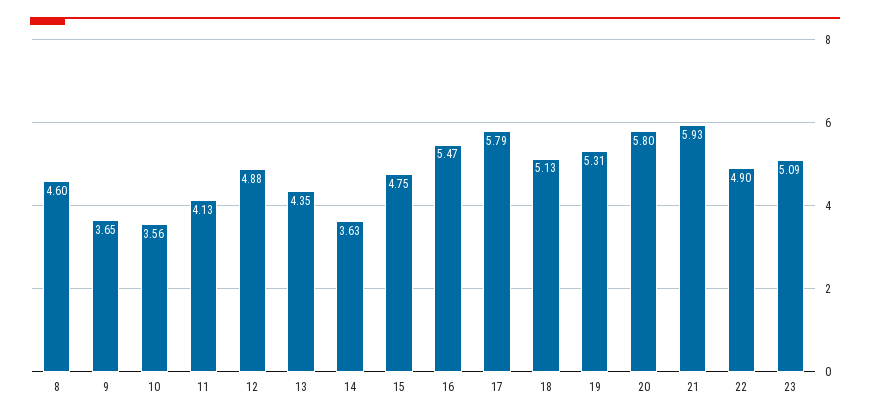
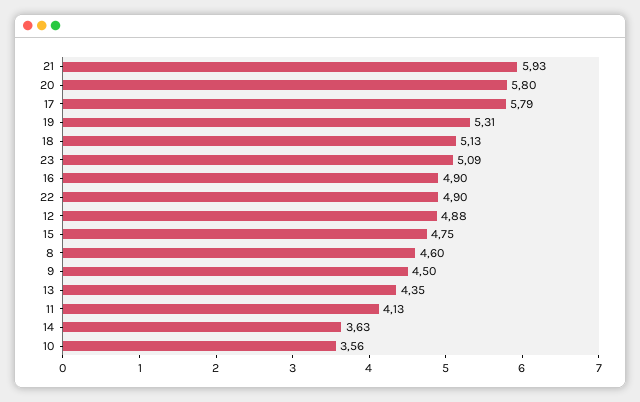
  {
    "8": 4.6,
-   "9": 3.65,
+   "9": 4.5,
    "10": 3.56,
    "11": 4.13,
    "12": 4.88,
    "13": 4.35,
    "14": 3.63,
    "15": 4.75,
-   "16": 5.47,
+   "16": 4.9,
    "17": 5.79,
    "18": 5.13,
    "19": 5.31,
    "20": 5.8,
    "21": 5.93,
    "22": 4.9,
    "23": 5.09
  }

